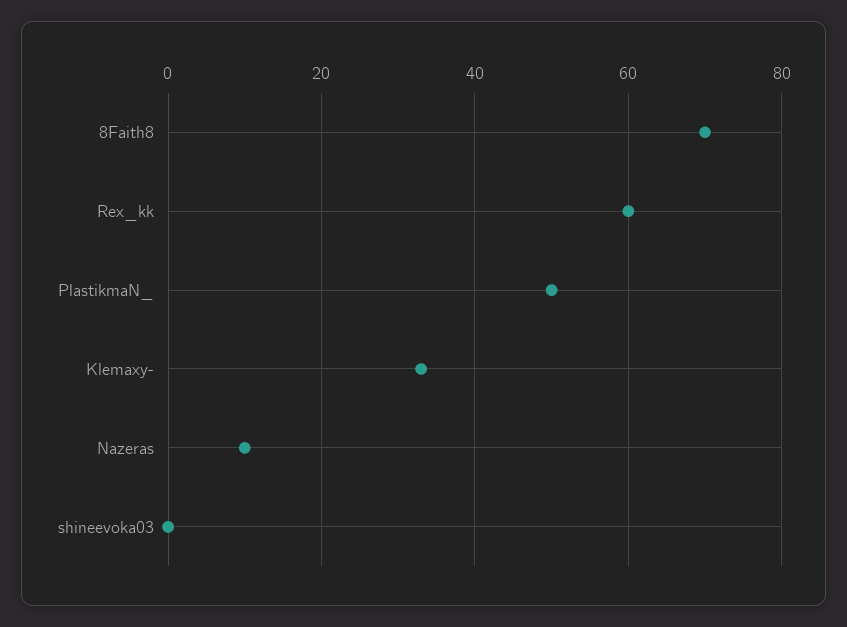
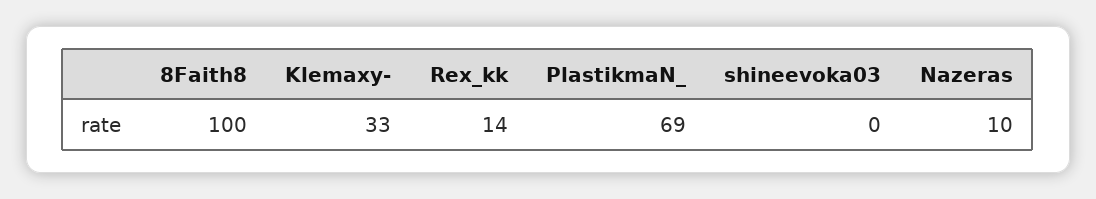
  {
-   "8Faith8": 70,
+   "8Faith8": 100,
-   "Rex_kk": 60,
+   "Rex_kk": 14,
-   "PlastikmaN_": 50,
+   "PlastikmaN_": 69,
    "Klemaxy-": 33,
    "Nazeras": 10,
    "shineevoka03": 0
  }

